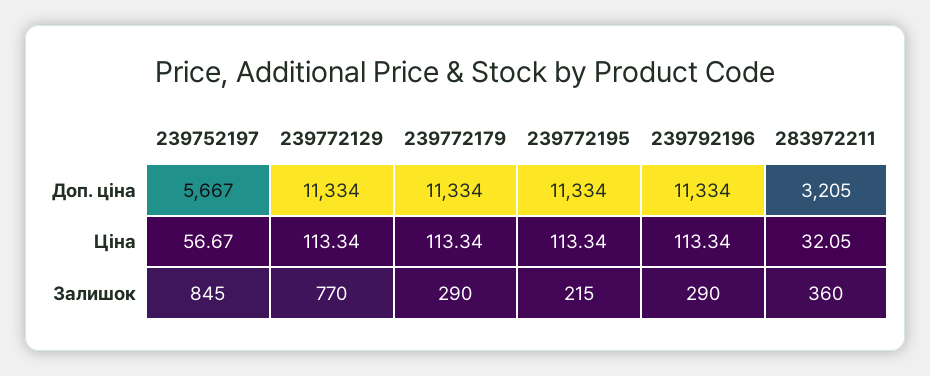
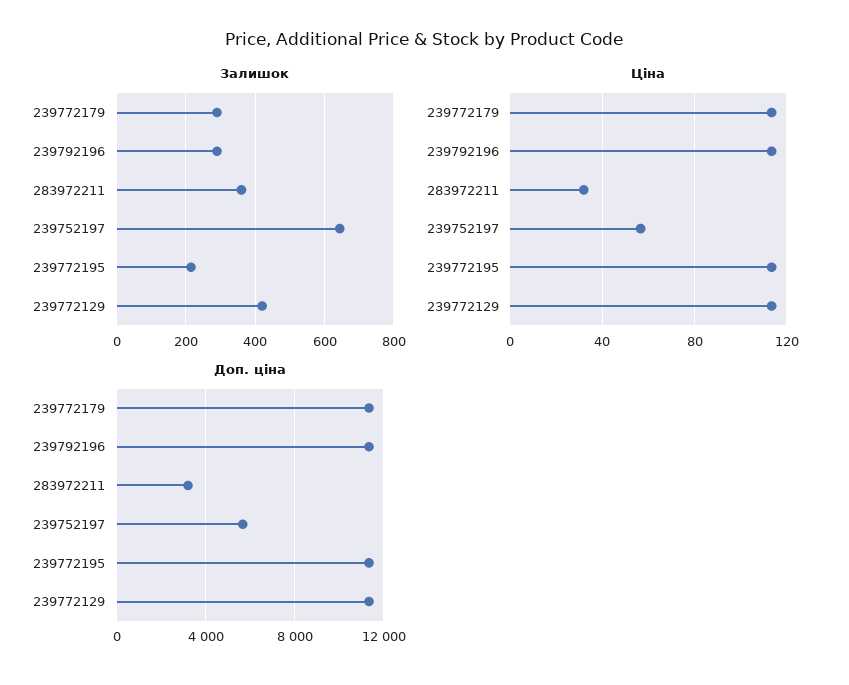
  {
    "Доп. ціна": {
      "239752197": 5667,
      "239772129": 11334,
      "239772179": 11334,
      "239772195": 11334,
      "239792196": 11334,
      "283972211": 3205
    },
    "Ціна": {
      "239752197": 56.67,
      "239772129": 113.34,
      "239772179": 113.34,
      "239772195": 113.34,
      "239792196": 113.34,
      "283972211": 32.05
    },
    "Залишок": {
-     "239752197": 845,
+     "239752197": 640,
-     "239772129": 770,
+     "239772129": 420,
      "239772179": 290,
      "239772195": 215,
      "239792196": 290,
      "283972211": 360
    }
  }

